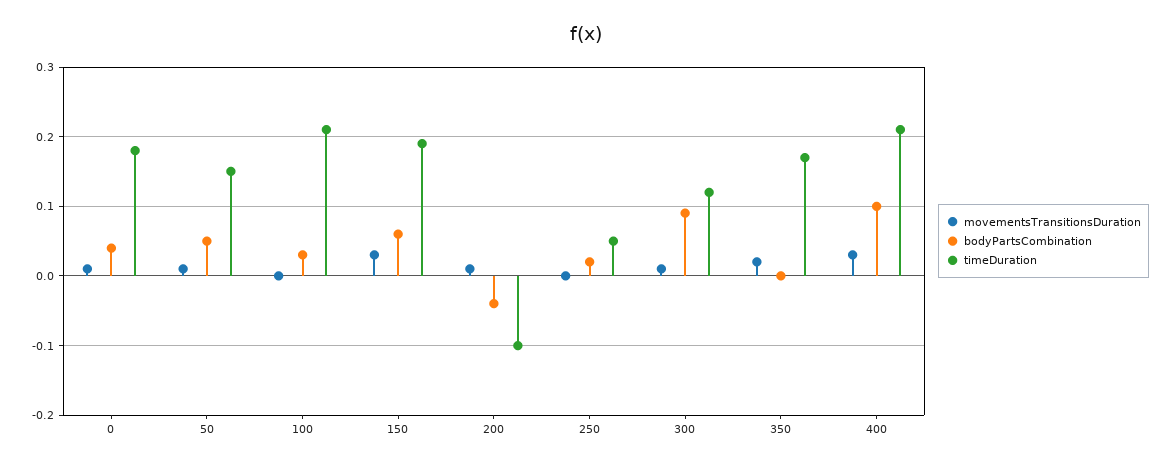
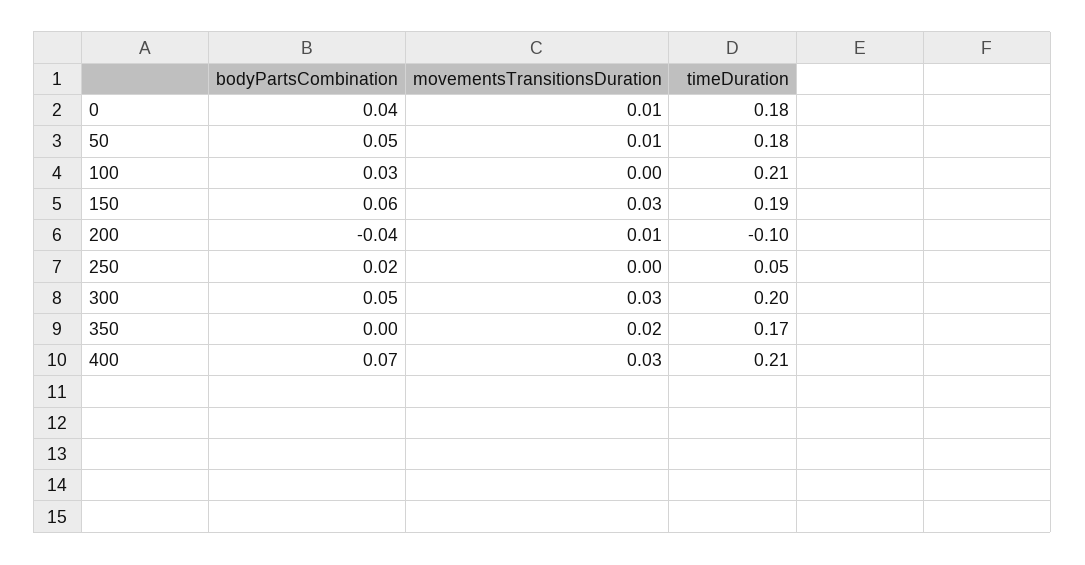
  {
    "movementsTransitionsDuration": {
      "0": 0.01,
      "50": 0.01,
      "100": 0,
      "150": 0.03,
      "200": 0.01,
      "250": 0,
-     "300": 0.01,
+     "300": 0.03,
      "350": 0.02,
      "400": 0.03
    },
    "bodyPartsCombination": {
      "0": 0.04,
      "50": 0.05,
      "100": 0.03,
      "150": 0.06,
      "200": -0.04,
      "250": 0.02,
-     "300": 0.09,
+     "300": 0.05,
      "350": 0,
-     "400": 0.1
+     "400": 0.07
    },
    "timeDuration": {
      "0": 0.18,
-     "50": 0.15,
+     "50": 0.18,
      "100": 0.21,
      "150": 0.19,
      "200": -0.1,
      "250": 0.05,
-     "300": 0.12,
+     "300": 0.2,
      "350": 0.17,
      "400": 0.21
    }
  }

